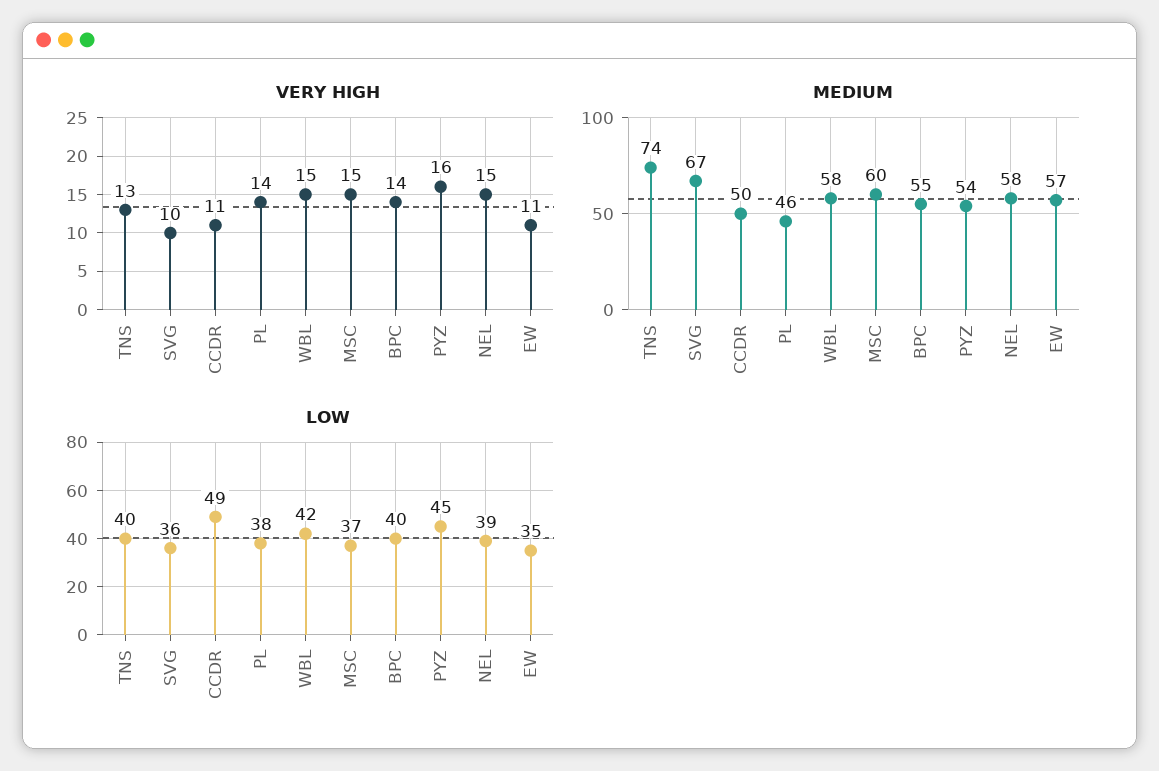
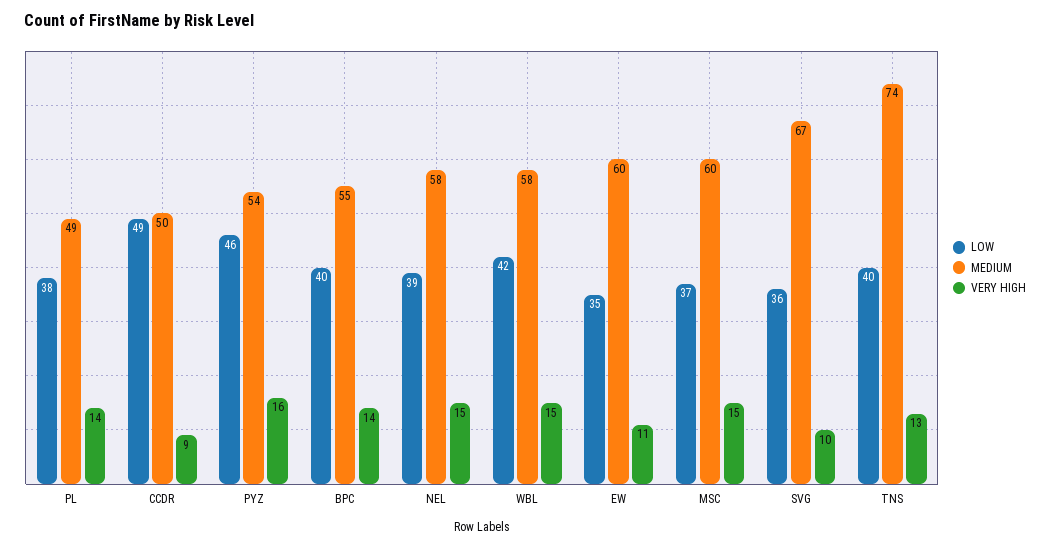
  {
    "VERY HIGH": {
      "TNS": 13,
      "SVG": 10,
-     "CCDR": 11,
+     "CCDR": 9,
      "PL": 14,
      "WBL": 15,
      "MSC": 15,
      "BPC": 14,
      "PYZ": 16,
      "NEL": 15,
      "EW": 11
    },
    "MEDIUM": {
      "TNS": 74,
      "SVG": 67,
      "CCDR": 50,
-     "PL": 46,
+     "PL": 49,
      "WBL": 58,
      "MSC": 60,
      "BPC": 55,
      "PYZ": 54,
      "NEL": 58,
-     "EW": 57
+     "EW": 60
    },
    "LOW": {
      "TNS": 40,
      "SVG": 36,
      "CCDR": 49,
      "PL": 38,
      "WBL": 42,
      "MSC": 37,
      "BPC": 40,
-     "PYZ": 45,
+     "PYZ": 46,
      "NEL": 39,
      "EW": 35
    }
  }

